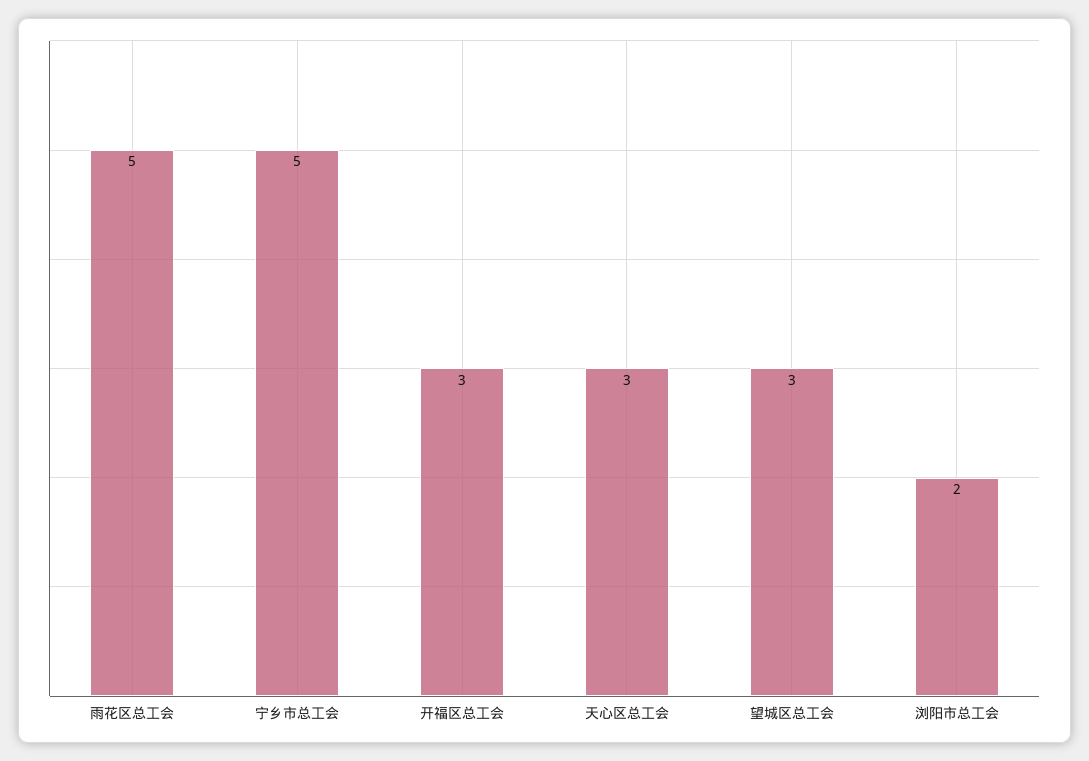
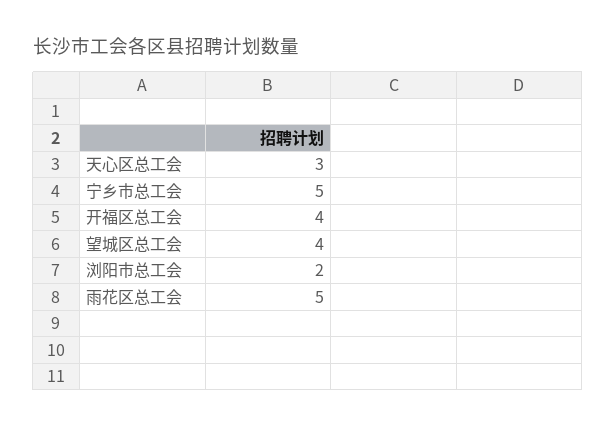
  {
    "雨花区总工会": 5,
    "宁乡市总工会": 5,
-   "开福区总工会": 3,
+   "开福区总工会": 4,
    "天心区总工会": 3,
-   "望城区总工会": 3,
+   "望城区总工会": 4,
    "浏阳市总工会": 2
  }

